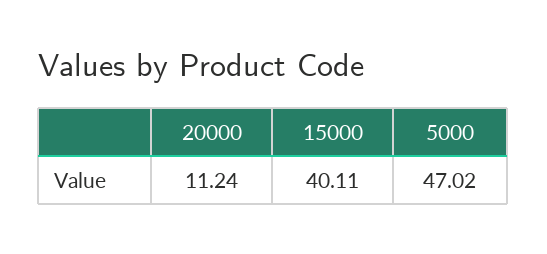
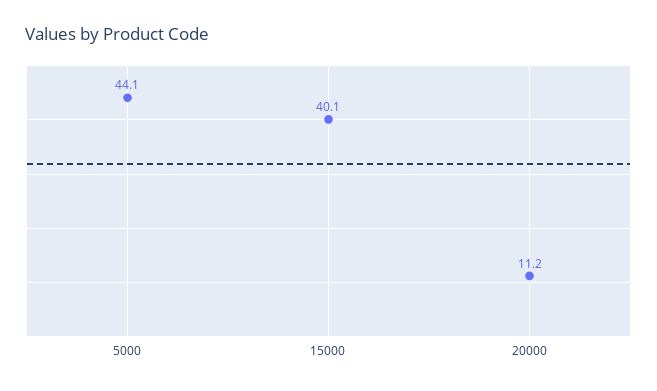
  {
    "20000": 11.24,
    "15000": 40.11,
-   "5000": 47.02
+   "5000": 44.1
  }

